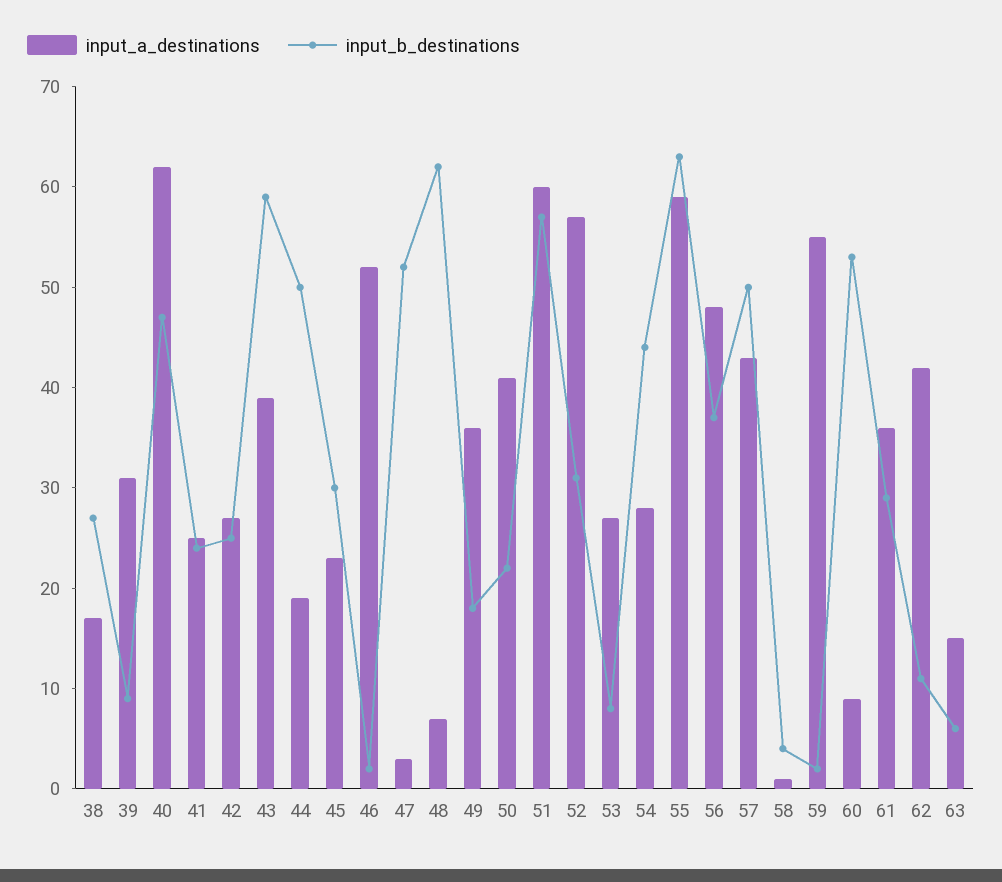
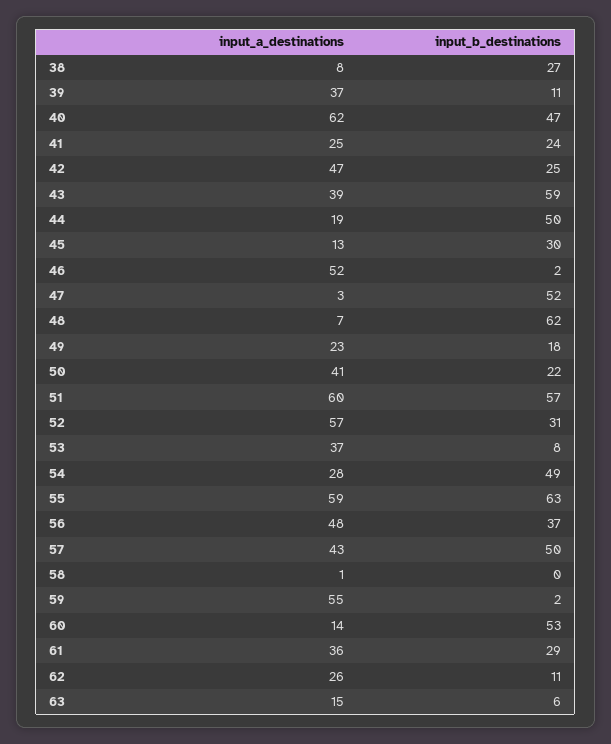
  {
    "input_a_destinations": {
-     "38": 17,
+     "38": 8,
-     "39": 31,
+     "39": 37,
      "40": 62,
      "41": 25,
-     "42": 27,
+     "42": 47,
      "43": 39,
      "44": 19,
-     "45": 23,
+     "45": 13,
      "46": 52,
      "47": 3,
      "48": 7,
-     "49": 36,
+     "49": 23,
      "50": 41,
      "51": 60,
      "52": 57,
-     "53": 27,
+     "53": 37,
      "54": 28,
      "55": 59,
      "56": 48,
      "57": 43,
      "58": 1,
      "59": 55,
-     "60": 9,
+     "60": 14,
      "61": 36,
-     "62": 42,
+     "62": 26,
      "63": 15
    },
    "input_b_destinations": {
      "38": 27,
-     "39": 9,
+     "39": 11,
      "40": 47,
      "41": 24,
      "42": 25,
      "43": 59,
      "44": 50,
      "45": 30,
      "46": 2,
      "47": 52,
      "48": 62,
      "49": 18,
      "50": 22,
      "51": 57,
      "52": 31,
      "53": 8,
-     "54": 44,
+     "54": 49,
      "55": 63,
      "56": 37,
      "57": 50,
-     "58": 4,
+     "58": 0,
      "59": 2,
      "60": 53,
      "61": 29,
      "62": 11,
      "63": 6
    }
  }

